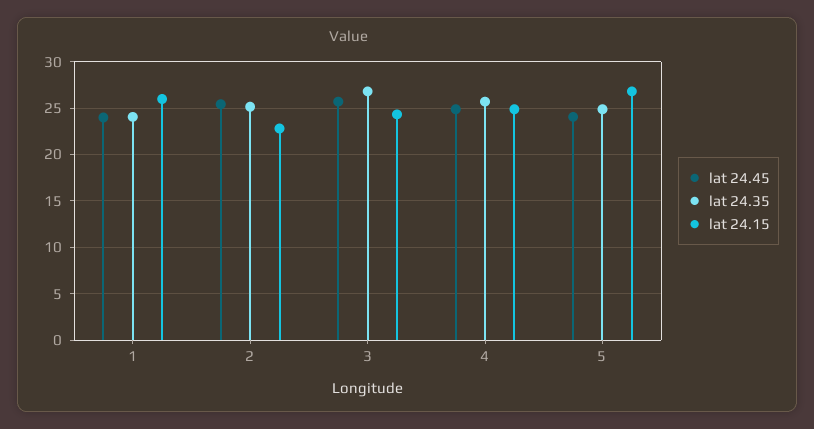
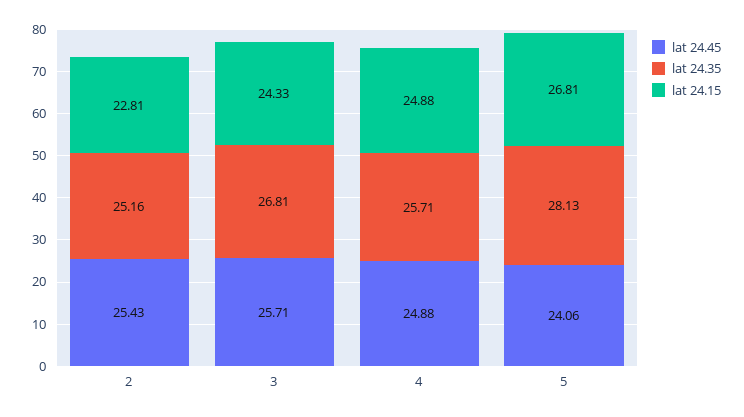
  {
    "lat 24.45": {
-     "1": 24,
      "2": 25.43,
      "3": 25.71,
      "4": 24.88,
      "5": 24.06
    },
    "lat 24.35": {
-     "1": 24,
      "2": 25.16,
      "3": 26.81,
      "4": 25.71,
-     "5": 25
+     "5": 28.13
    },
    "lat 24.15": {
-     "1": 26,
      "2": 22.81,
      "3": 24.33,
      "4": 24.88,
      "5": 26.81
    }
  }

